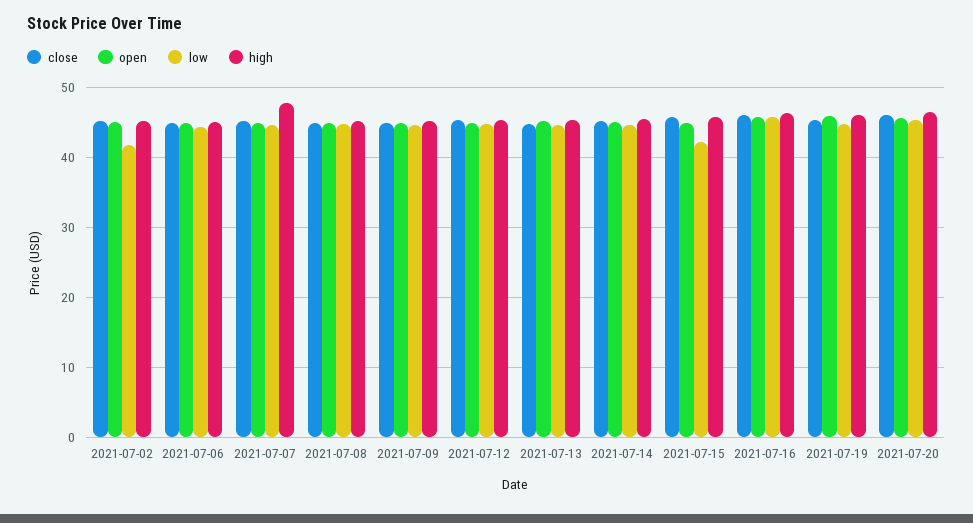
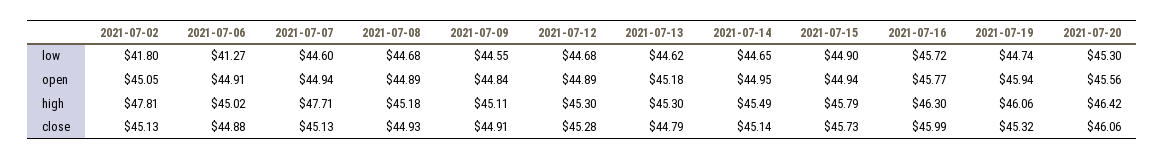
  {
    "close": {
      "2021-07-02": 45.13,
      "2021-07-06": 44.88,
      "2021-07-07": 45.13,
      "2021-07-08": 44.93,
      "2021-07-09": 44.91,
      "2021-07-12": 45.28,
      "2021-07-13": 44.79,
      "2021-07-14": 45.14,
      "2021-07-15": 45.73,
      "2021-07-16": 45.99,
      "2021-07-19": 45.32,
      "2021-07-20": 46.06
    },
    "open": {
      "2021-07-02": 45.05,
      "2021-07-06": 44.91,
      "2021-07-07": 44.94,
      "2021-07-08": 44.89,
      "2021-07-09": 44.84,
      "2021-07-12": 44.89,
      "2021-07-13": 45.18,
      "2021-07-14": 44.95,
      "2021-07-15": 44.94,
      "2021-07-16": 45.77,
      "2021-07-19": 45.94,
      "2021-07-20": 45.56
    },
    "low": {
      "2021-07-02": 41.8,
-     "2021-07-06": 44,
+     "2021-07-06": 41.27,
      "2021-07-07": 44.6,
      "2021-07-08": 44.68,
      "2021-07-09": 44.55,
      "2021-07-12": 44.68,
      "2021-07-13": 44.62,
      "2021-07-14": 44.65,
-     "2021-07-15": 42,
+     "2021-07-15": 44.9,
      "2021-07-16": 45.72,
      "2021-07-19": 44.74,
      "2021-07-20": 45.3
    },
    "high": {
-     "2021-07-02": 45,
+     "2021-07-02": 47.81,
      "2021-07-06": 45.02,
      "2021-07-07": 47.71,
      "2021-07-08": 45.18,
      "2021-07-09": 45.11,
      "2021-07-12": 45.3,
      "2021-07-13": 45.3,
      "2021-07-14": 45.49,
      "2021-07-15": 45.79,
      "2021-07-16": 46.3,
      "2021-07-19": 46.06,
      "2021-07-20": 46.42
    }
  }

